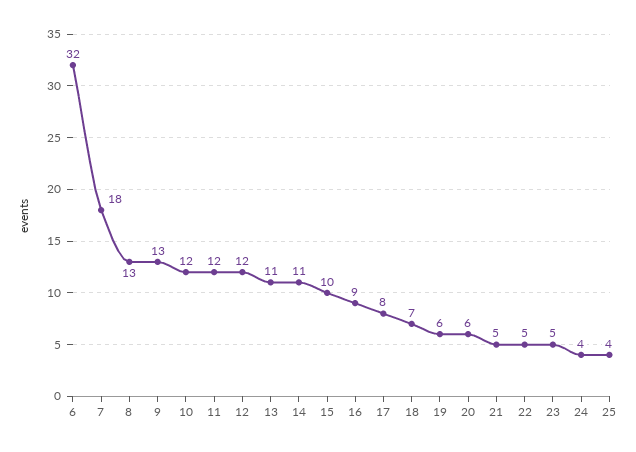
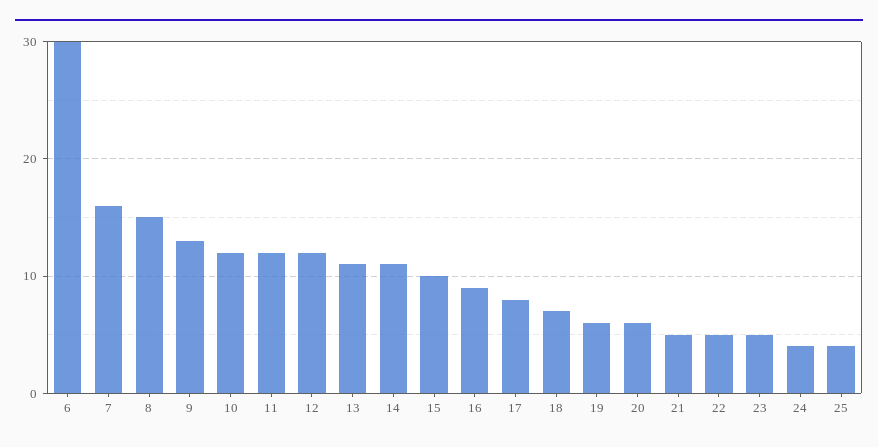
  {
-   "6": 32,
+   "6": 30,
-   "7": 18,
+   "7": 16,
-   "8": 13,
+   "8": 15,
    "9": 13,
    "10": 12,
    "11": 12,
    "12": 12,
    "13": 11,
    "14": 11,
    "15": 10,
    "16": 9,
    "17": 8,
    "18": 7,
    "19": 6,
    "20": 6,
    "21": 5,
    "22": 5,
    "23": 5,
    "24": 4,
    "25": 4
  }

